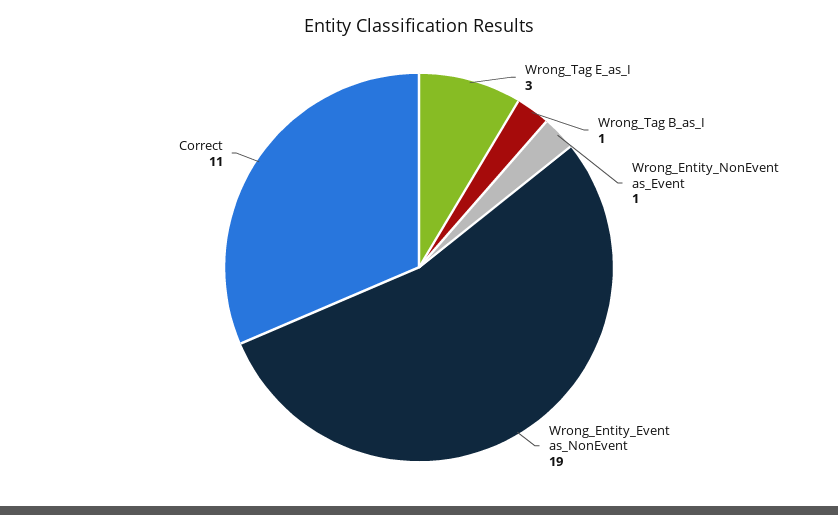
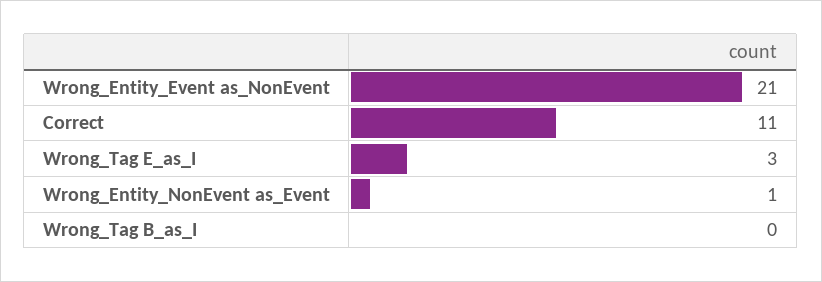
  {
    "Wrong_Tag E_as_I": 3,
-   "Wrong_Tag B_as_I": 1,
+   "Wrong_Tag B_as_I": 0,
    "Wrong_Entity_NonEvent as_Event": 1,
-   "Wrong_Entity_Event as_NonEvent": 19,
+   "Wrong_Entity_Event as_NonEvent": 21,
    "Correct": 11
  }

